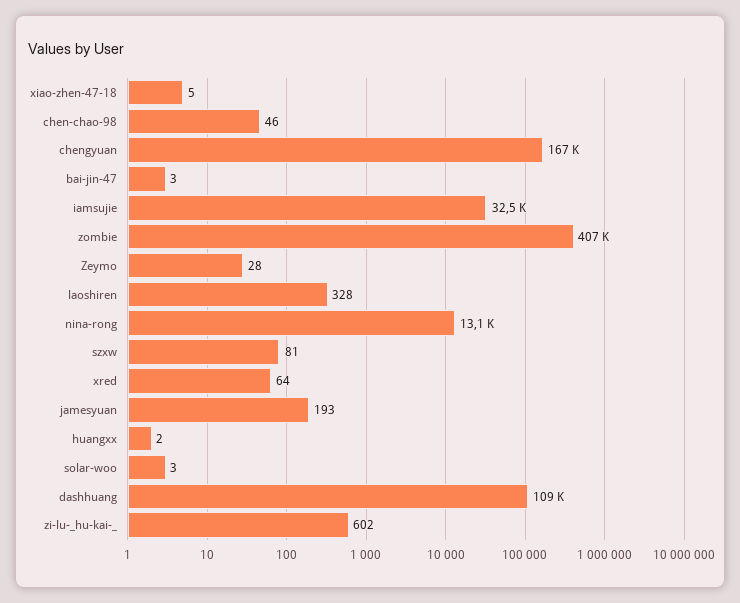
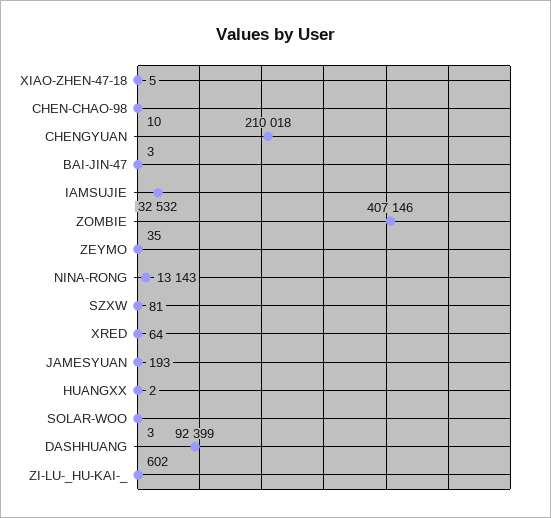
  {
    "xiao-zhen-47-18": 5,
-   "chen-chao-98": 46,
+   "chen-chao-98": 10,
-   "chengyuan": 167000,
+   "chengyuan": 210018,
    "bai-jin-47": 3,
    "iamsujie": 32532,
    "zombie": 407146,
-   "Zeymo": 28,
+   "Zeymo": 35,
-   "laoshiren": 328,
    "nina-rong": 13143,
    "szxw": 81,
    "xred": 64,
    "jamesyuan": 193,
    "huangxx": 2,
    "solar-woo": 3,
-   "dashhuang": 109000,
+   "dashhuang": 92399,
    "zi-lu-_hu-kai-_": 602
  }

